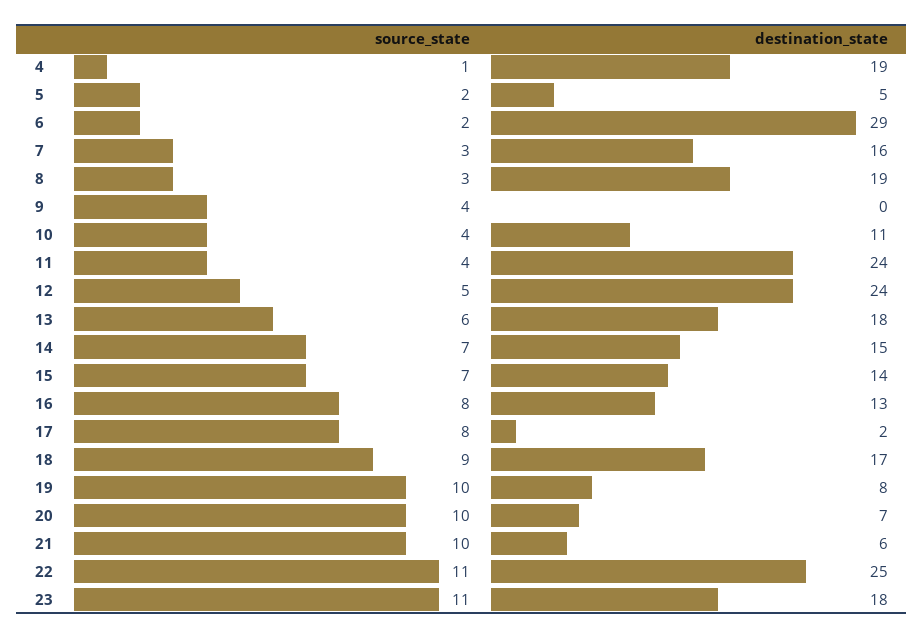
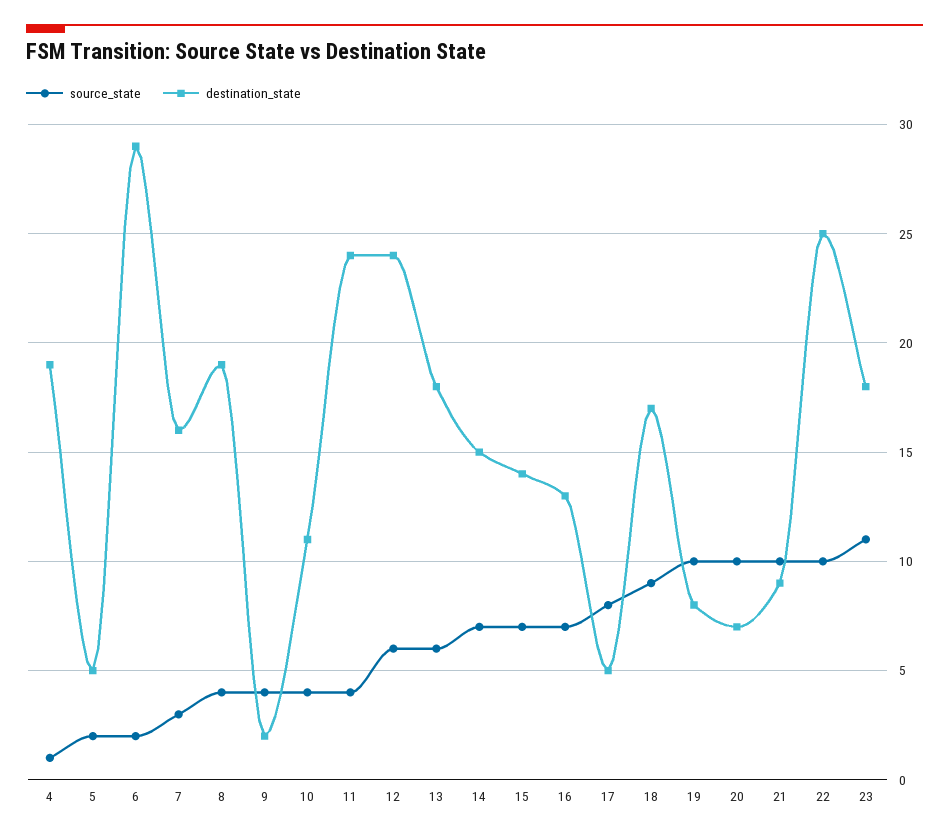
  {
    "source_state": {
      "4": 1,
      "5": 2,
      "6": 2,
      "7": 3,
-     "8": 3,
+     "8": 4,
      "9": 4,
      "10": 4,
      "11": 4,
-     "12": 5,
+     "12": 6,
      "13": 6,
      "14": 7,
      "15": 7,
-     "16": 8,
+     "16": 7,
      "17": 8,
      "18": 9,
      "19": 10,
      "20": 10,
      "21": 10,
-     "22": 11,
+     "22": 10,
      "23": 11
    },
    "destination_state": {
      "4": 19,
      "5": 5,
      "6": 29,
      "7": 16,
      "8": 19,
-     "9": 0,
+     "9": 2,
      "10": 11,
      "11": 24,
      "12": 24,
      "13": 18,
      "14": 15,
      "15": 14,
      "16": 13,
-     "17": 2,
+     "17": 5,
      "18": 17,
      "19": 8,
      "20": 7,
-     "21": 6,
+     "21": 9,
      "22": 25,
      "23": 18
    }
  }

